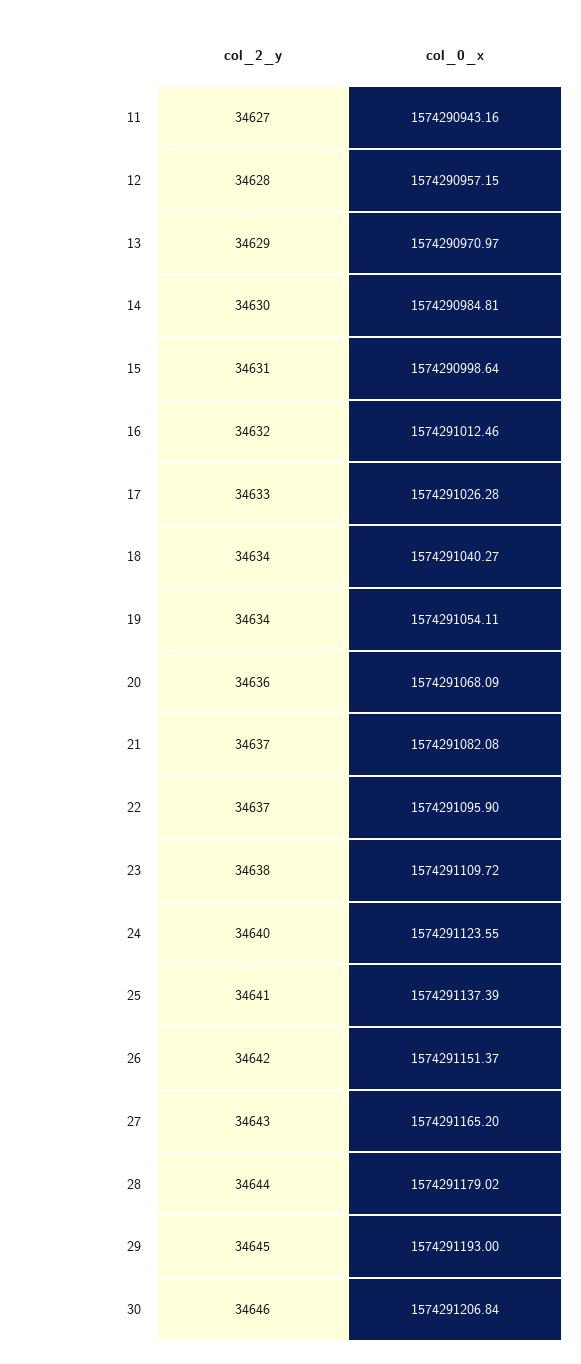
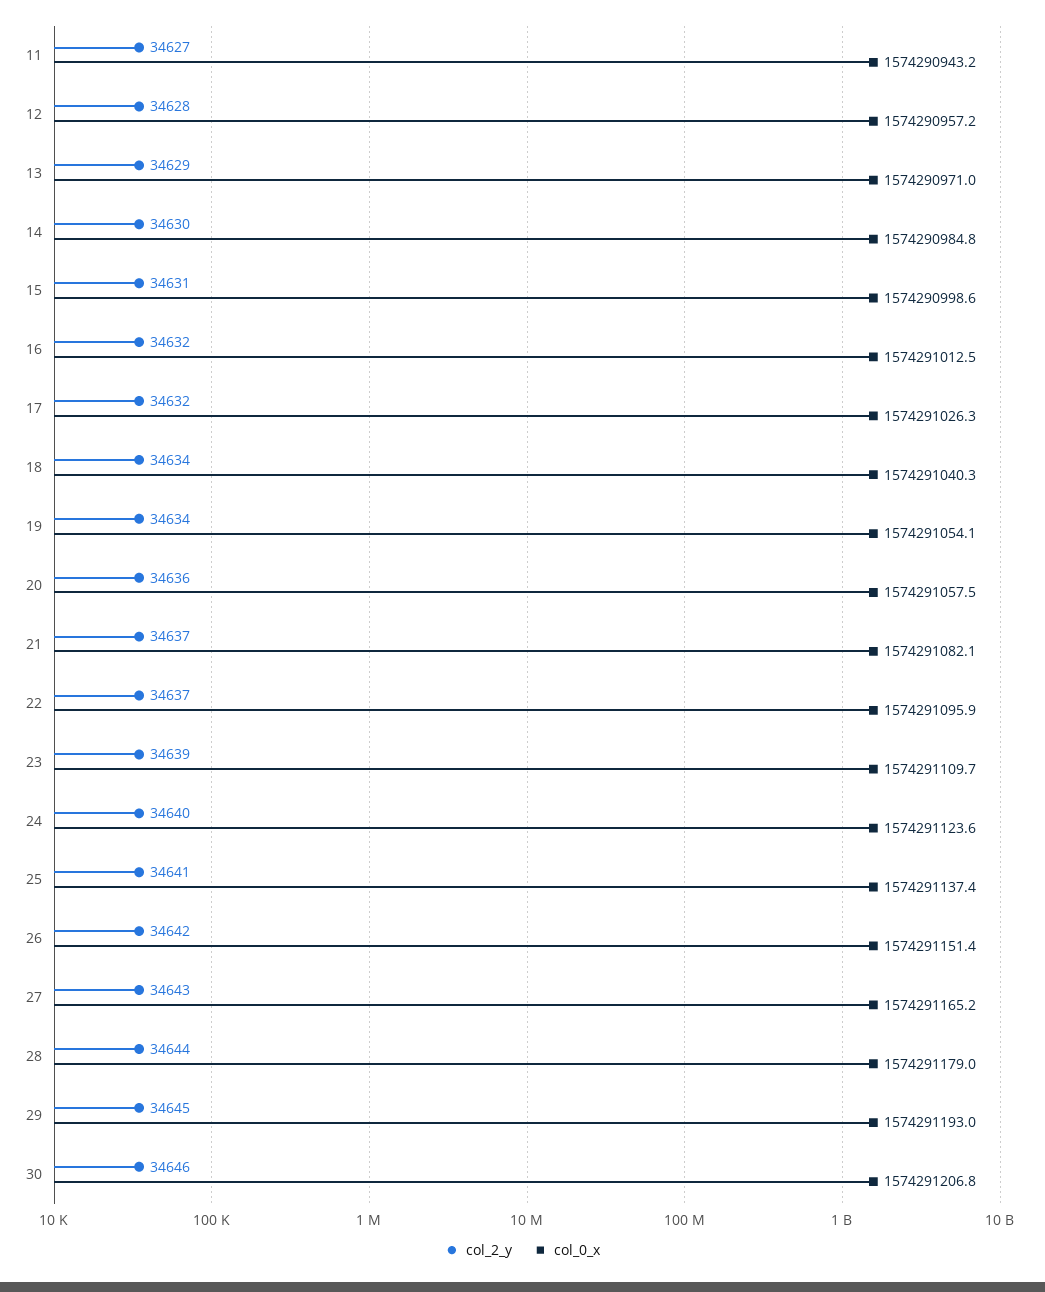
  {
    "col_2_y": {
      "11": 34627,
      "12": 34628,
      "13": 34629,
      "14": 34630,
      "15": 34631,
      "16": 34632,
-     "17": 34633,
+     "17": 34632,
      "18": 34634,
      "19": 34634,
      "20": 34636,
      "21": 34637,
      "22": 34637,
-     "23": 34638,
+     "23": 34639,
      "24": 34640,
      "25": 34641,
      "26": 34642,
      "27": 34643,
      "28": 34644,
      "29": 34645,
      "30": 34646
    },
    "col_0_x": {
      "11": 1574290943.16,
      "12": 1574290957.15,
      "13": 1574290970.97,
      "14": 1574290984.81,
      "15": 1574290998.64,
      "16": 1574291012.46,
      "17": 1574291026.28,
      "18": 1574291040.27,
      "19": 1574291054.11,
-     "20": 1574291068.09,
+     "20": 1574291057.5,
      "21": 1574291082.08,
      "22": 1574291095.9,
      "23": 1574291109.72,
      "24": 1574291123.55,
      "25": 1574291137.39,
      "26": 1574291151.37,
      "27": 1574291165.2,
      "28": 1574291179.02,
      "29": 1574291193,
      "30": 1574291206.84
    }
  }

